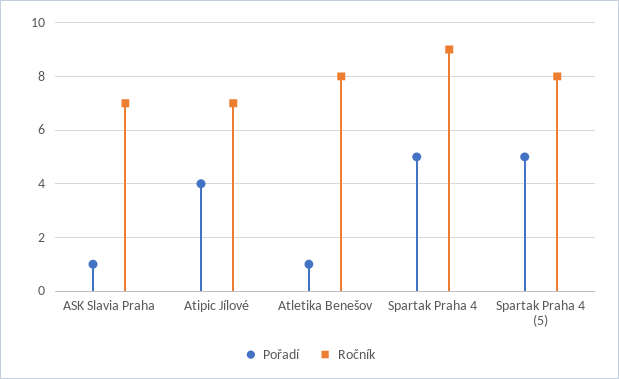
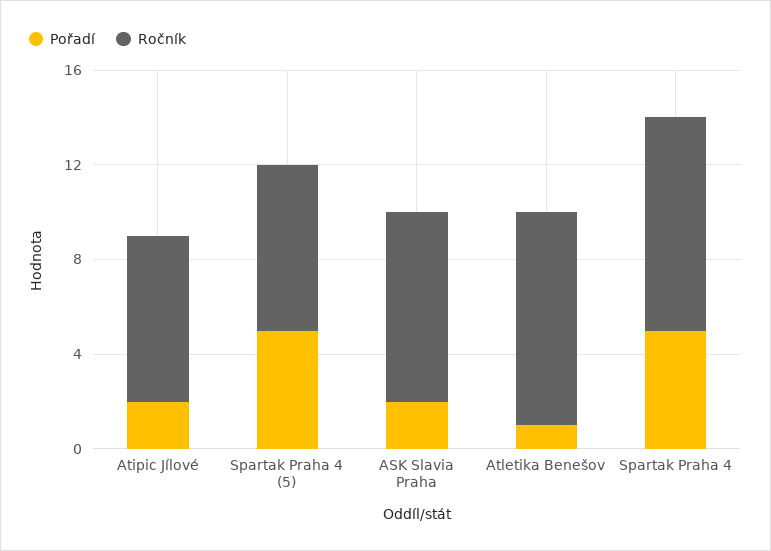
  {
    "Pořadí": {
-     "ASK Slavia Praha": 1,
+     "ASK Slavia Praha": 2,
-     "Atipic Jílové": 4,
+     "Atipic Jílové": 2,
      "Atletika Benešov": 1,
      "Spartak Praha 4": 5,
      "Spartak Praha 4 (5)": 5
    },
    "Ročník": {
-     "ASK Slavia Praha": 7,
+     "ASK Slavia Praha": 8,
      "Atipic Jílové": 7,
-     "Atletika Benešov": 8,
+     "Atletika Benešov": 9,
      "Spartak Praha 4": 9,
-     "Spartak Praha 4 (5)": 8
+     "Spartak Praha 4 (5)": 7
    }
  }

